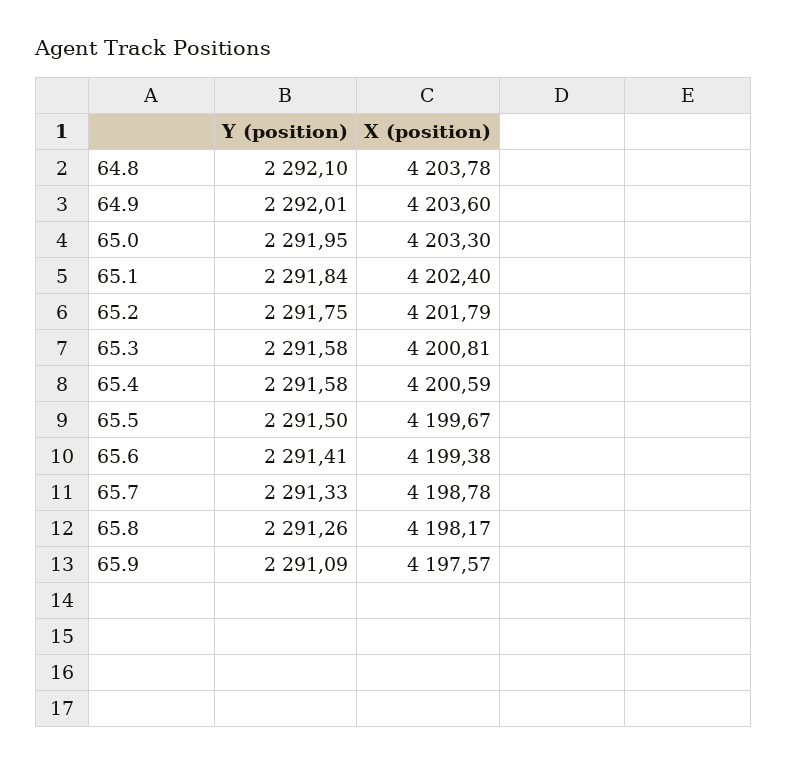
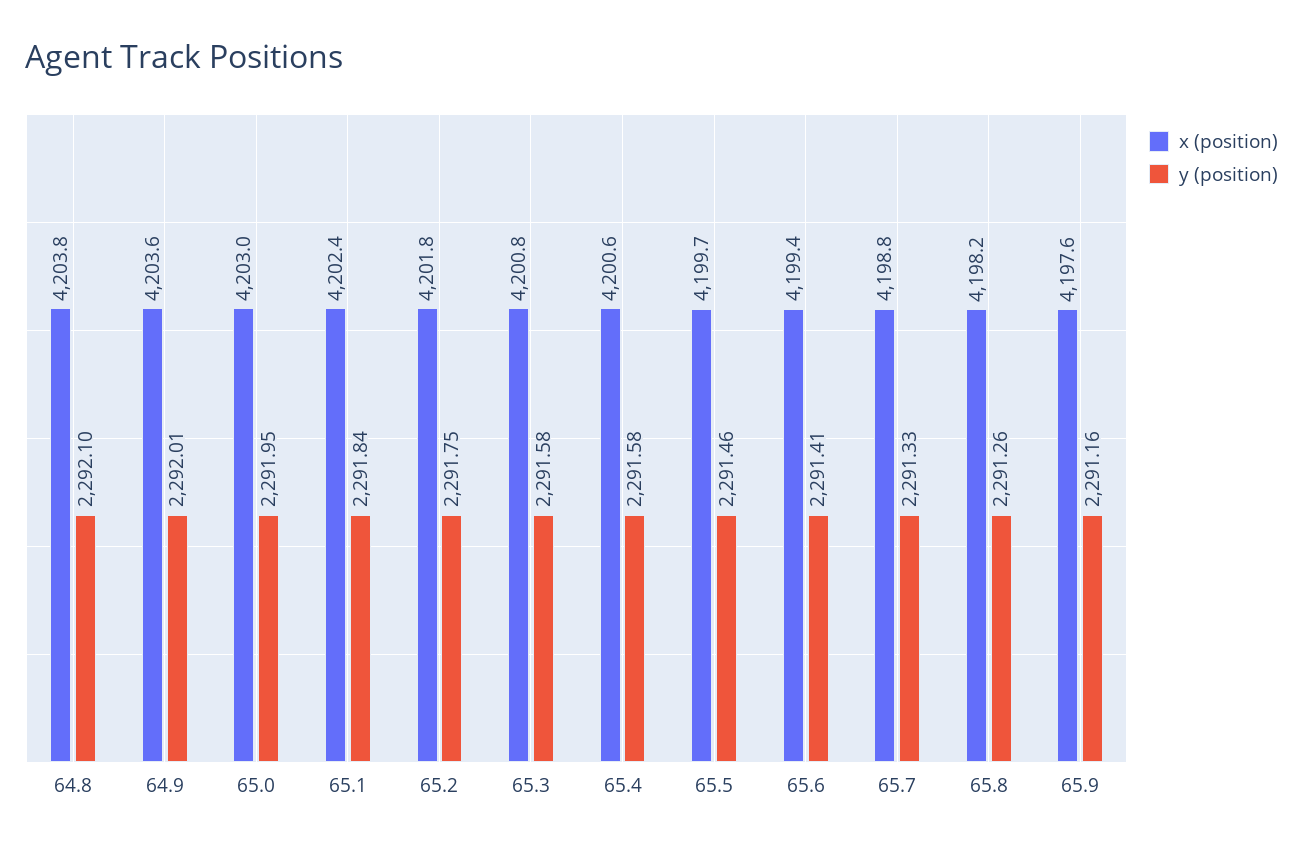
  {
    "Y (position)": {
      "64.8": 2292.1,
      "64.9": 2292.01,
      "65.0": 2291.95,
      "65.1": 2291.84,
      "65.2": 2291.75,
      "65.3": 2291.58,
      "65.4": 2291.58,
-     "65.5": 2291.5,
+     "65.5": 2291.46,
      "65.6": 2291.41,
      "65.7": 2291.33,
      "65.8": 2291.26,
-     "65.9": 2291.09
+     "65.9": 2291.16
    },
    "X (position)": {
      "64.8": 4203.78,
      "64.9": 4203.6,
-     "65.0": 4203.3,
+     "65.0": 4203,
      "65.1": 4202.4,
      "65.2": 4201.79,
      "65.3": 4200.81,
      "65.4": 4200.59,
      "65.5": 4199.67,
      "65.6": 4199.38,
      "65.7": 4198.78,
      "65.8": 4198.17,
      "65.9": 4197.57
    }
  }

